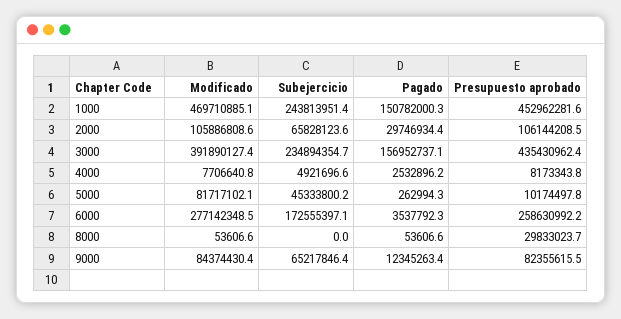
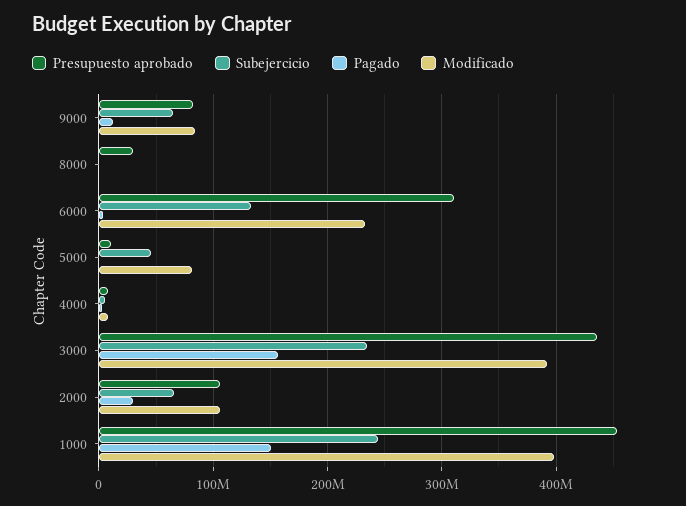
  {
    "Modificado": {
-     "1000": 469710885.1,
+     "1000": 400000000,
      "2000": 105886808.6,
      "3000": 391890127.4,
      "4000": 7706640.8,
      "5000": 81717102.1,
-     "6000": 277142348.5,
+     "6000": 230000000,
      "8000": 53606.6,
      "9000": 84374430.4
    },
    "Subejercicio": {
      "1000": 243813951.4,
      "2000": 65828123.6,
      "3000": 234894354.7,
      "4000": 4921696.6,
      "5000": 45333800.2,
-     "6000": 172555397.1,
+     "6000": 130000000,
      "8000": 0,
      "9000": 65217846.4
    },
    "Pagado": {
      "1000": 150782000.3,
      "2000": 29746934.4,
      "3000": 156952737.1,
      "4000": 2532896.2,
      "5000": 262994.3,
      "6000": 3537792.3,
      "8000": 53606.6,
      "9000": 12345263.4
    },
    "Presupuesto aprobado": {
      "1000": 452962281.6,
      "2000": 106144208.5,
      "3000": 435430962.4,
      "4000": 8173343.8,
      "5000": 10174497.8,
-     "6000": 258630992.2,
+     "6000": 310000000,
      "8000": 29833023.7,
      "9000": 82355615.5
    }
  }

